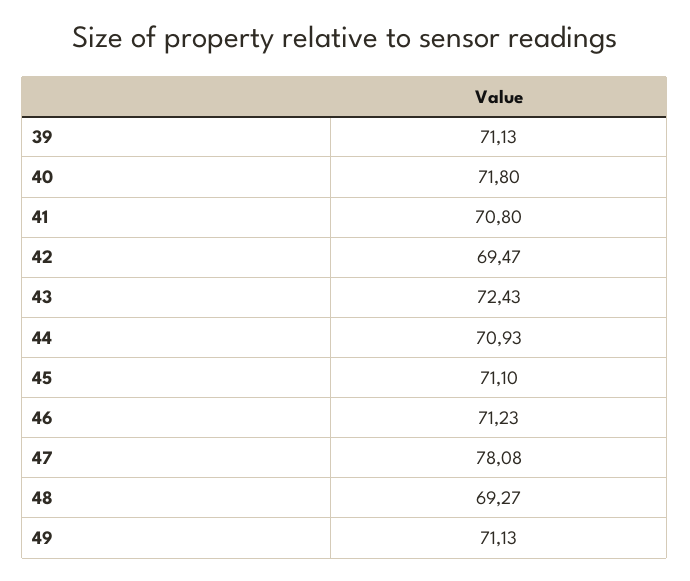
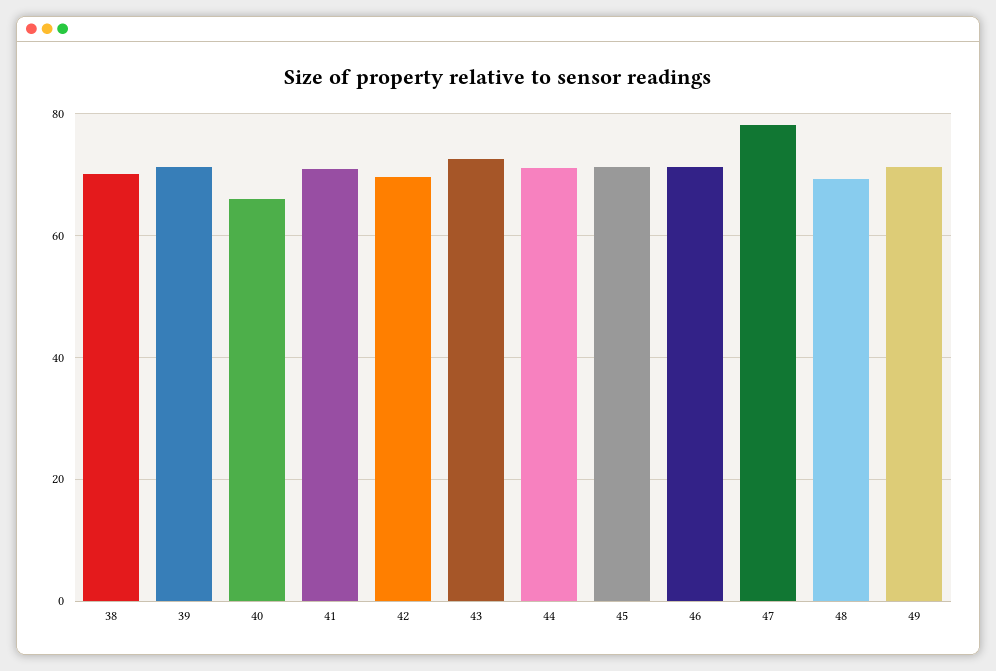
  {
    "39": 71.13,
-   "40": 71.8,
+   "40": 66,
    "41": 70.8,
    "42": 69.47,
    "43": 72.43,
    "44": 70.93,
    "45": 71.1,
    "46": 71.23,
    "47": 78.08,
    "48": 69.27,
-   "49": 71.13
+   "49": 71.13,
+   "38": 70
  }

